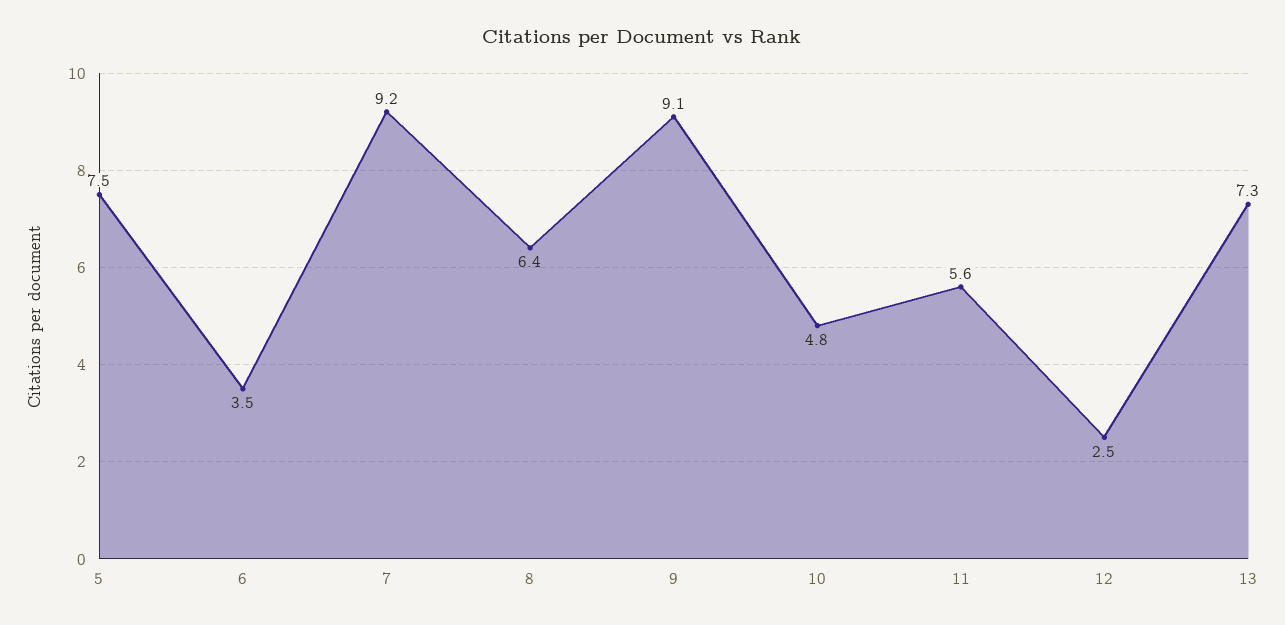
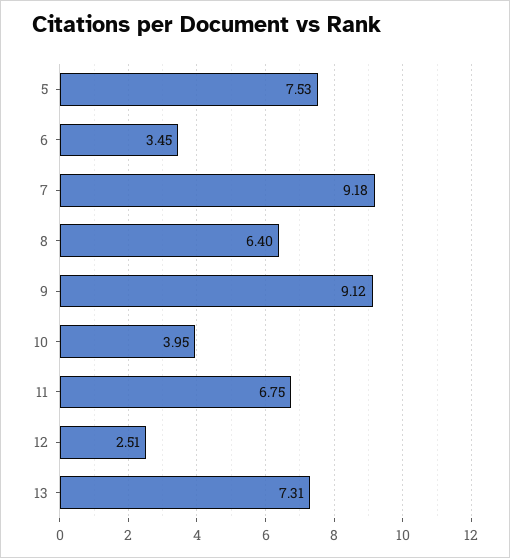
  {
    "5": 7.53,
    "6": 3.45,
    "7": 9.18,
    "8": 6.4,
    "9": 9.12,
-   "10": 4.8,
+   "10": 3.95,
-   "11": 5.6,
+   "11": 6.75,
    "12": 2.51,
    "13": 7.31
  }

